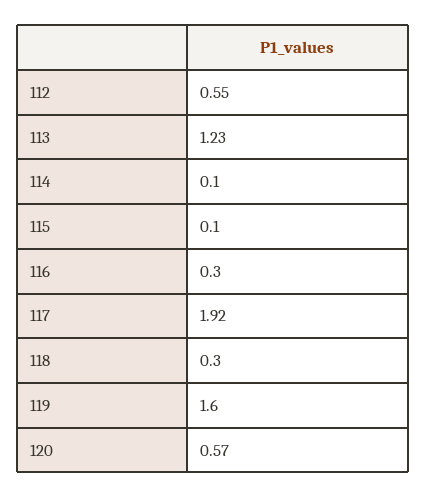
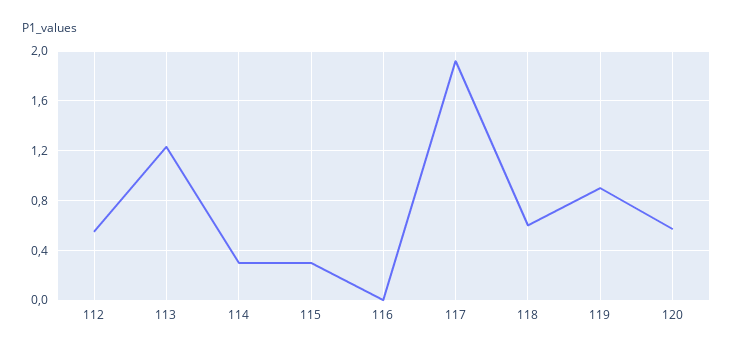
  {
    "112": 0.55,
    "113": 1.23,
-   "114": 0.1,
+   "114": 0.3,
-   "115": 0.1,
+   "115": 0.3,
-   "116": 0.3,
+   "116": 0,
    "117": 1.92,
-   "118": 0.3,
+   "118": 0.6,
-   "119": 1.6,
+   "119": 0.9,
    "120": 0.57
  }

